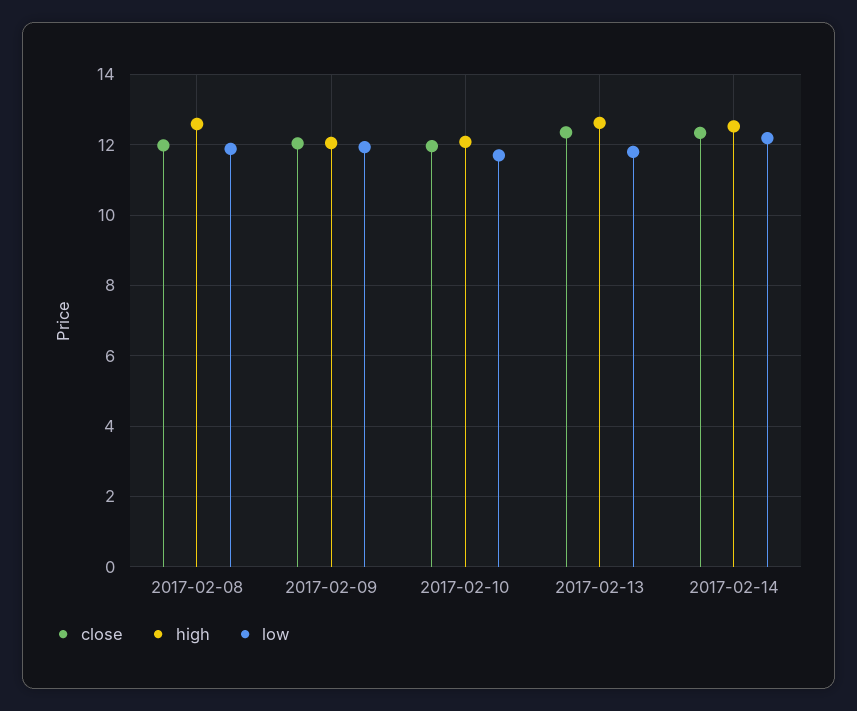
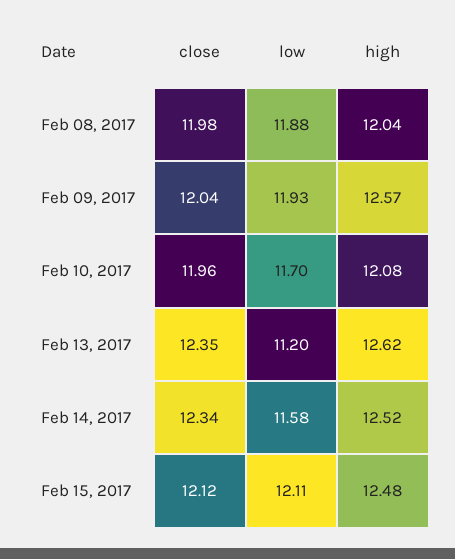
  {
    "close": {
      "2017-02-08": 11.98,
      "2017-02-09": 12.04,
      "2017-02-10": 11.96,
      "2017-02-13": 12.35,
-     "2017-02-14": 12.34
+     "2017-02-14": 12.34,
+     "Feb 15, 2017": 12.12
    },
    "high": {
-     "2017-02-08": 12.6,
+     "2017-02-08": 12.04,
-     "2017-02-09": 12,
+     "2017-02-09": 12.57,
      "2017-02-10": 12.08,
      "2017-02-13": 12.62,
-     "2017-02-14": 12.52
+     "2017-02-14": 12.52,
+     "Feb 15, 2017": 12.48
    },
    "low": {
      "2017-02-08": 11.88,
      "2017-02-09": 11.93,
      "2017-02-10": 11.7,
-     "2017-02-13": 11.8,
+     "2017-02-13": 11.2,
-     "2017-02-14": 12.2
+     "2017-02-14": 11.58,
+     "Feb 15, 2017": 12.11
    }
  }

